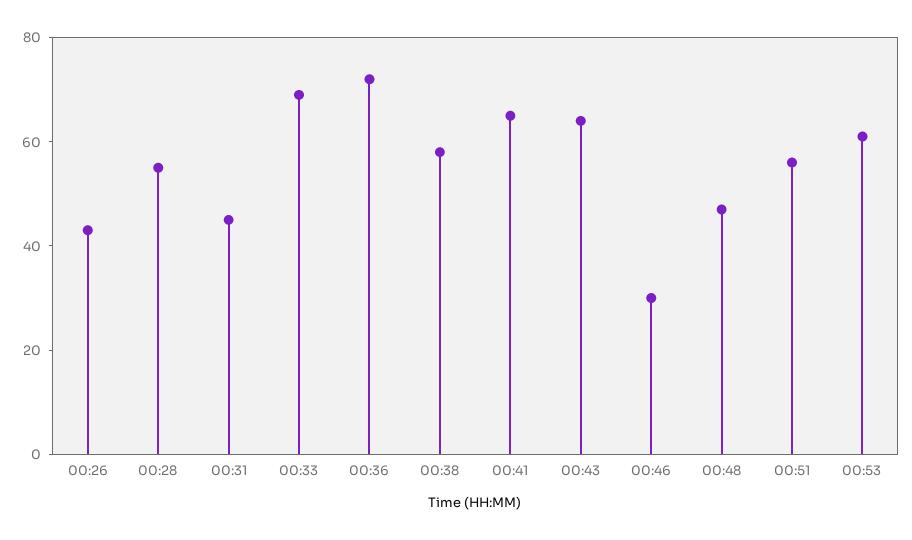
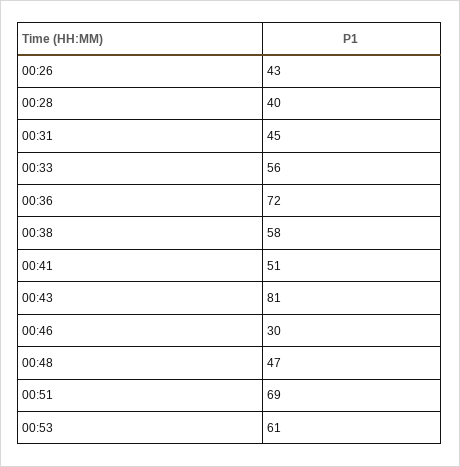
  {
    "00:26": 43,
-   "00:28": 55,
+   "00:28": 40,
    "00:31": 45,
-   "00:33": 70,
+   "00:33": 56,
    "00:36": 72,
    "00:38": 58,
-   "00:41": 65,
+   "00:41": 51,
-   "00:43": 65,
+   "00:43": 81,
    "00:46": 30,
    "00:48": 47,
-   "00:51": 55,
+   "00:51": 69,
    "00:53": 61
  }

